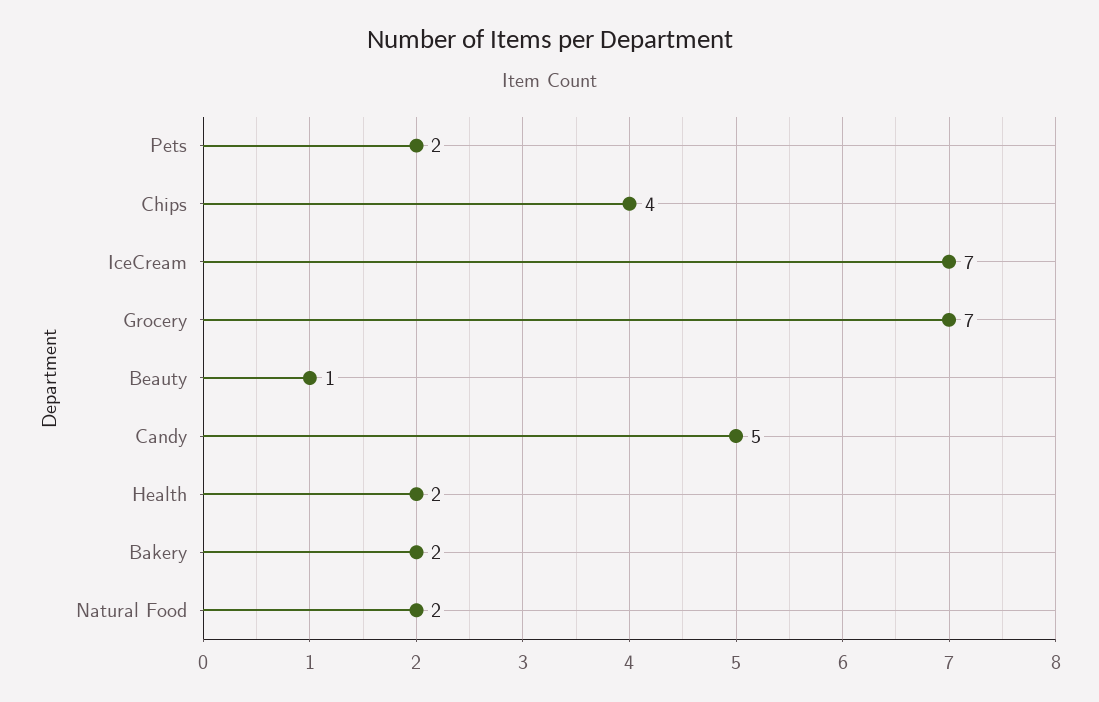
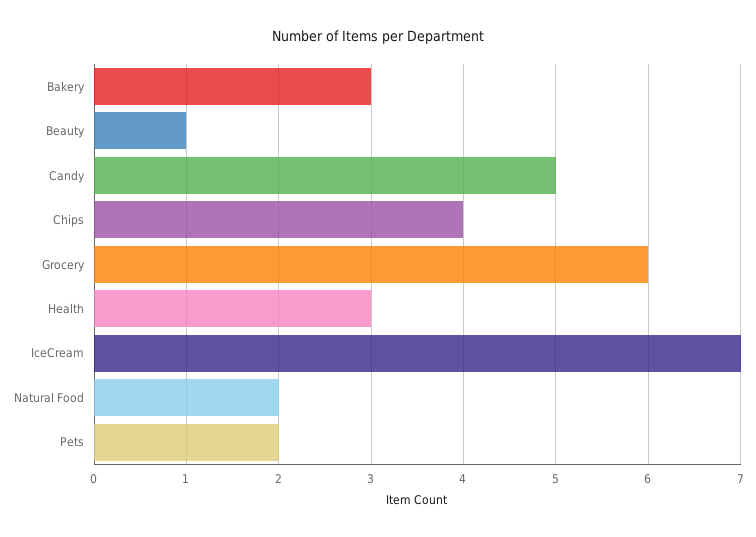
  {
    "Pets": 2,
    "Chips": 4,
    "IceCream": 7,
-   "Grocery": 7,
+   "Grocery": 6,
    "Beauty": 1,
    "Candy": 5,
-   "Health": 2,
+   "Health": 3,
-   "Bakery": 2,
+   "Bakery": 3,
    "Natural Food": 2
  }

